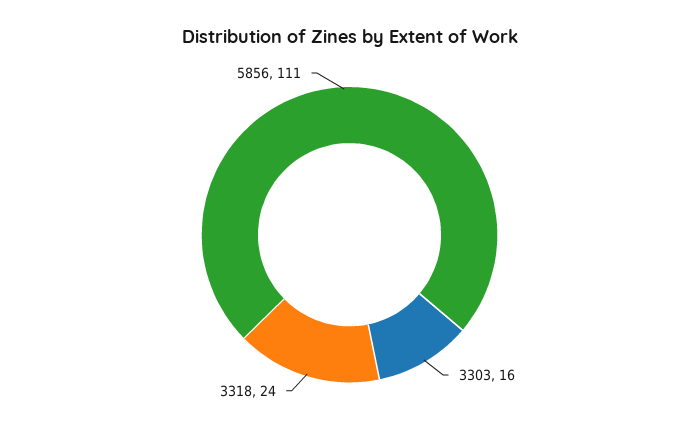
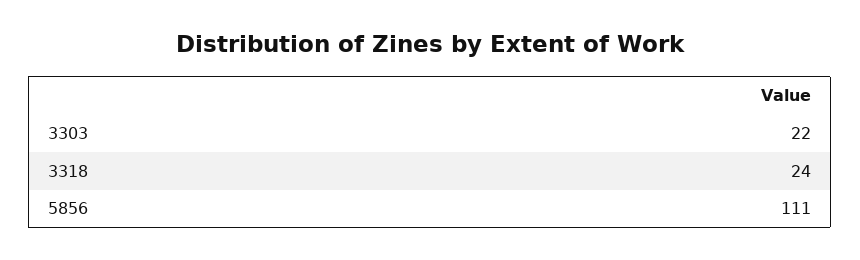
  {
-   "3303": 16,
+   "3303": 22,
    "3318": 24,
    "5856": 111
  }

